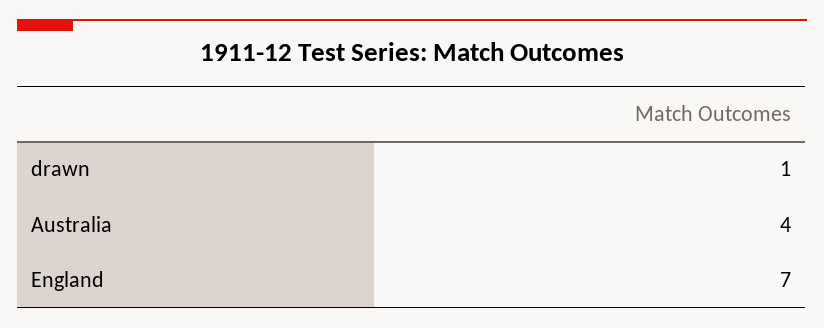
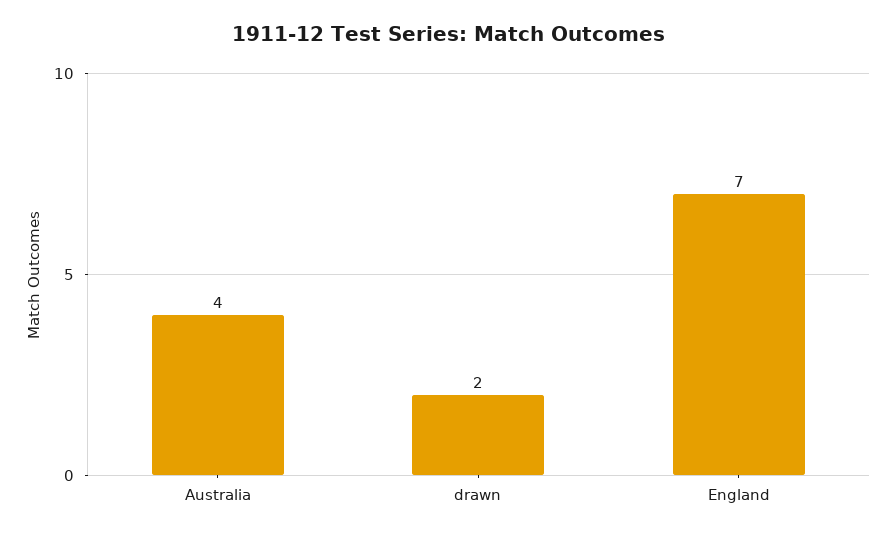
  {
-   "drawn": 1,
+   "drawn": 2,
    "Australia": 4,
    "England": 7
  }

